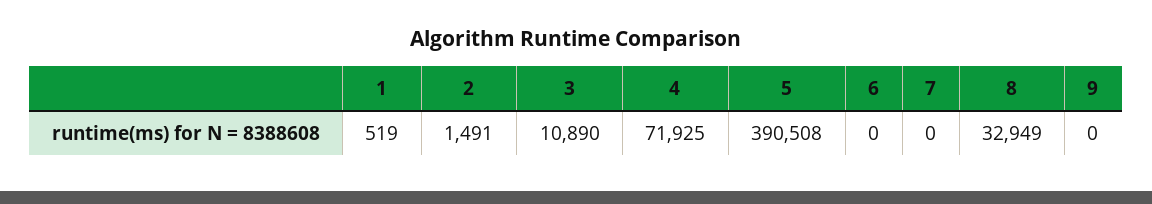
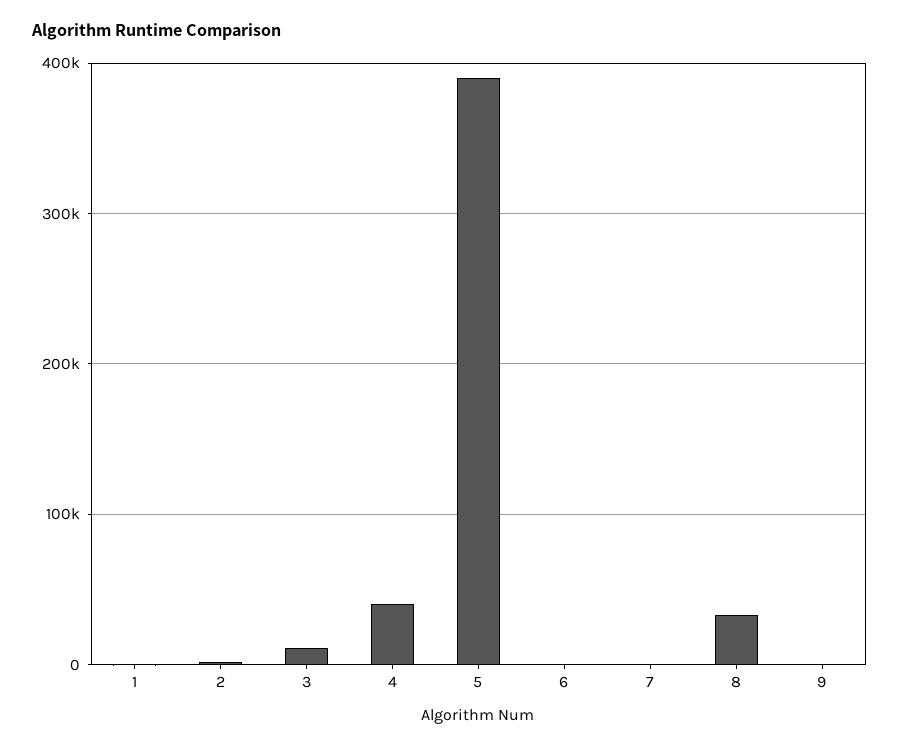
  {
    "1": 519,
    "2": 1491,
    "3": 10890,
-   "4": 71925,
+   "4": 40000,
    "5": 390508,
    "6": 0,
    "7": 0,
    "8": 32949,
    "9": 0
  }

